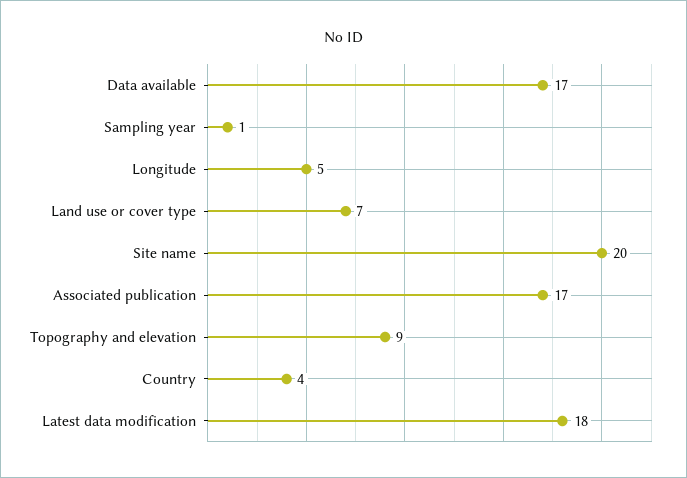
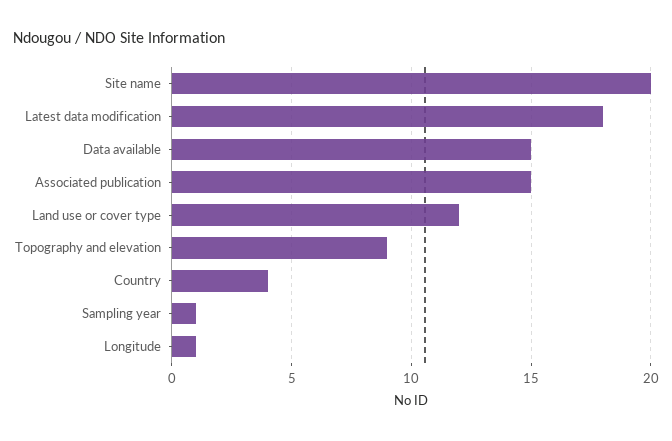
  {
-   "Data available": 17,
+   "Data available": 15,
    "Sampling year": 1,
-   "Longitude": 5,
+   "Longitude": 1,
-   "Land use or cover type": 7,
+   "Land use or cover type": 12,
    "Site name": 20,
-   "Associated publication": 17,
+   "Associated publication": 15,
    "Topography and elevation": 9,
    "Country": 4,
    "Latest data modification": 18
  }

